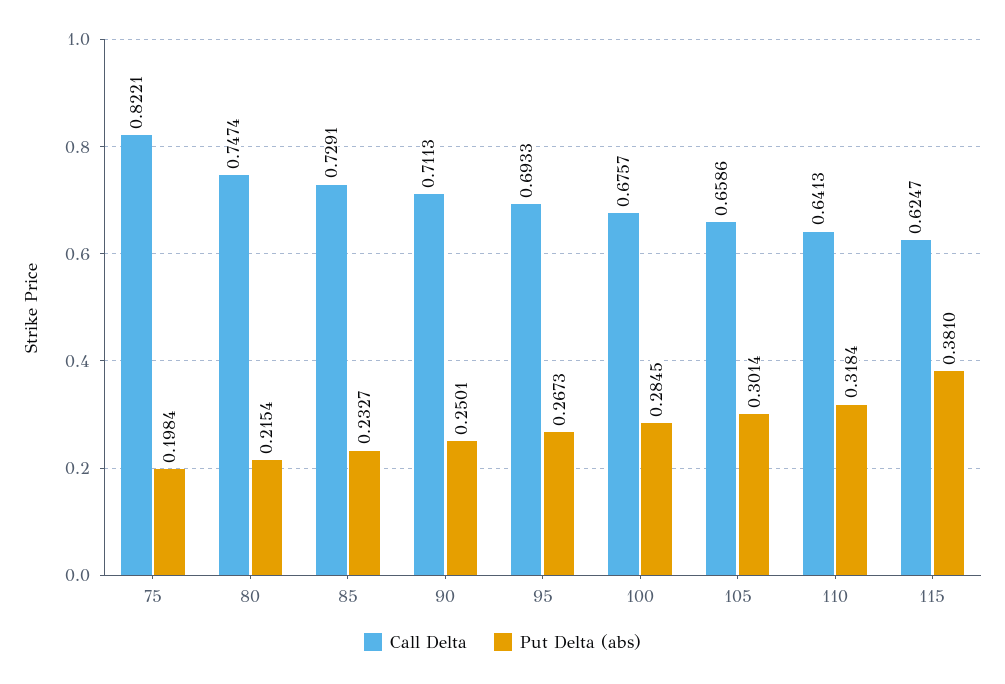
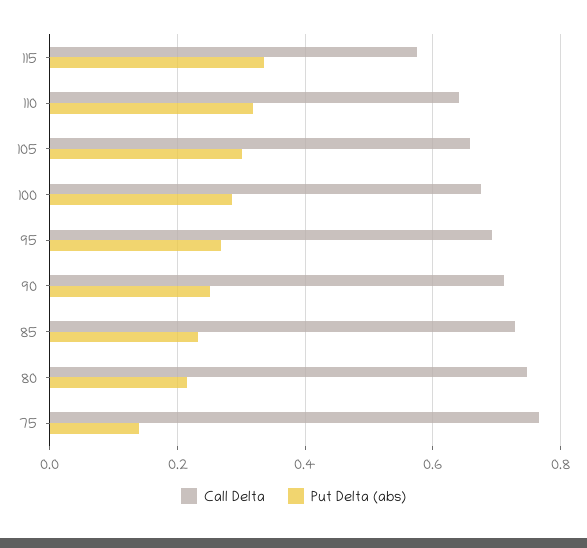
  {
    "Call Delta": {
-     "75": 0.8221,
+     "75": 0.76,
      "80": 0.7474,
      "85": 0.7291,
      "90": 0.7113,
      "95": 0.6933,
      "100": 0.6757,
      "105": 0.6586,
      "110": 0.6413,
-     "115": 0.6247
+     "115": 0.58
    },
    "Put Delta (abs)": {
-     "75": 0.1984,
+     "75": 0.14,
      "80": 0.2154,
      "85": 0.2327,
      "90": 0.2501,
      "95": 0.2673,
      "100": 0.2845,
      "105": 0.3014,
      "110": 0.3184,
-     "115": 0.381
+     "115": 0.34
    }
  }

